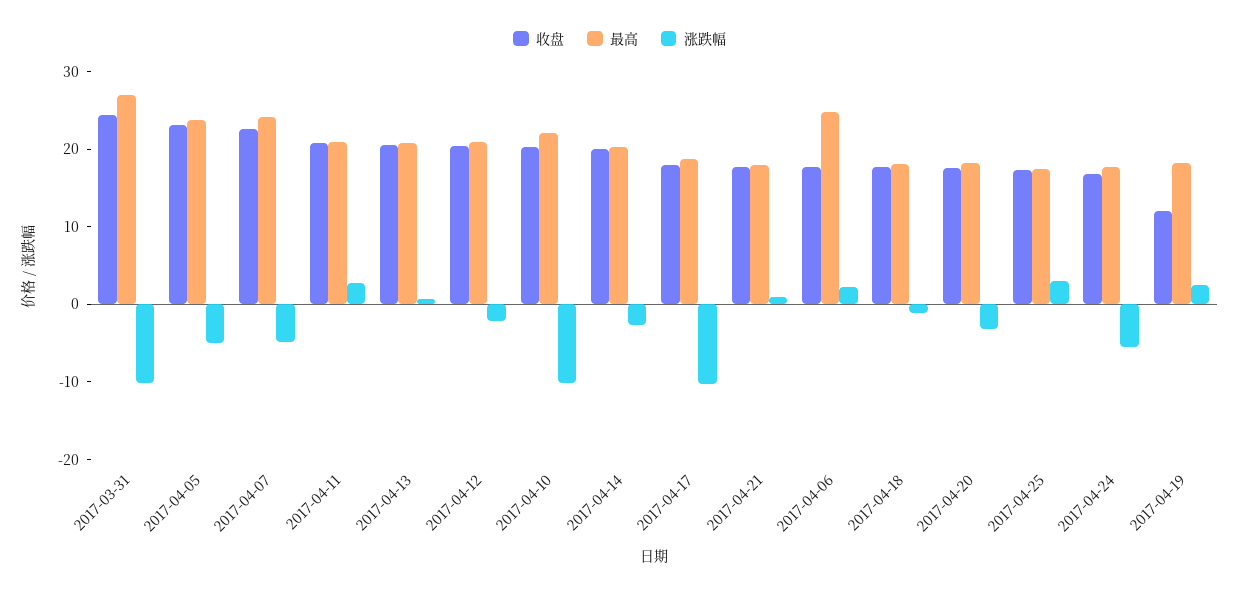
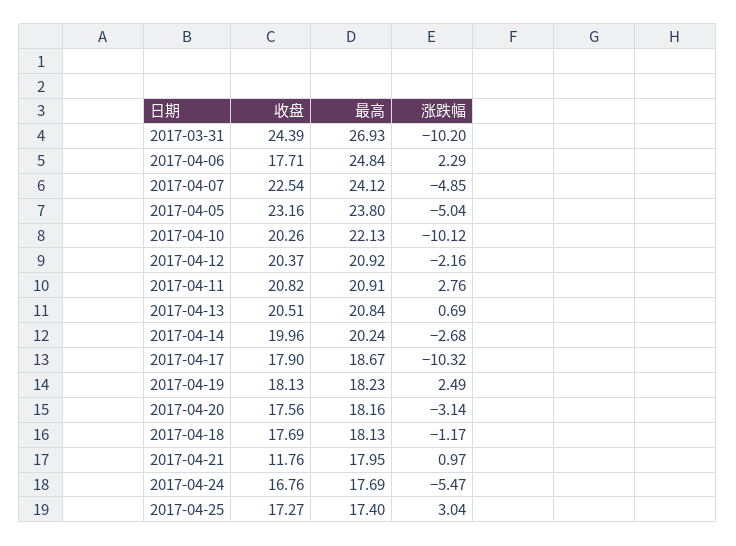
  {
    "收盘": {
      "2017-03-31": 24.39,
      "2017-04-05": 23.16,
      "2017-04-07": 22.54,
      "2017-04-11": 20.82,
      "2017-04-13": 20.51,
      "2017-04-12": 20.37,
      "2017-04-10": 20.26,
      "2017-04-14": 19.96,
      "2017-04-17": 17.9,
-     "2017-04-21": 18,
+     "2017-04-21": 11.76,
      "2017-04-06": 17.71,
      "2017-04-18": 17.69,
      "2017-04-20": 17.56,
      "2017-04-25": 17.27,
      "2017-04-24": 16.76,
-     "2017-04-19": 12
+     "2017-04-19": 18.13
    },
    "最高": {
      "2017-03-31": 26.93,
      "2017-04-05": 23.8,
      "2017-04-07": 24.12,
      "2017-04-11": 20.91,
      "2017-04-13": 20.84,
      "2017-04-12": 20.92,
      "2017-04-10": 22.13,
      "2017-04-14": 20.24,
      "2017-04-17": 18.67,
      "2017-04-21": 17.95,
      "2017-04-06": 24.84,
      "2017-04-18": 18.13,
      "2017-04-20": 18.16,
      "2017-04-25": 17.4,
      "2017-04-24": 17.69,
      "2017-04-19": 18.23
    },
    "涨跌幅": {
      "2017-03-31": -10.2,
      "2017-04-05": -5.04,
      "2017-04-07": -4.85,
      "2017-04-11": 2.76,
      "2017-04-13": 0.69,
      "2017-04-12": -2.16,
      "2017-04-10": -10.12,
      "2017-04-14": -2.68,
      "2017-04-17": -10.32,
      "2017-04-21": 0.97,
      "2017-04-06": 2.29,
      "2017-04-18": -1.17,
      "2017-04-20": -3.14,
      "2017-04-25": 3.04,
      "2017-04-24": -5.47,
      "2017-04-19": 2.49
    }
  }

